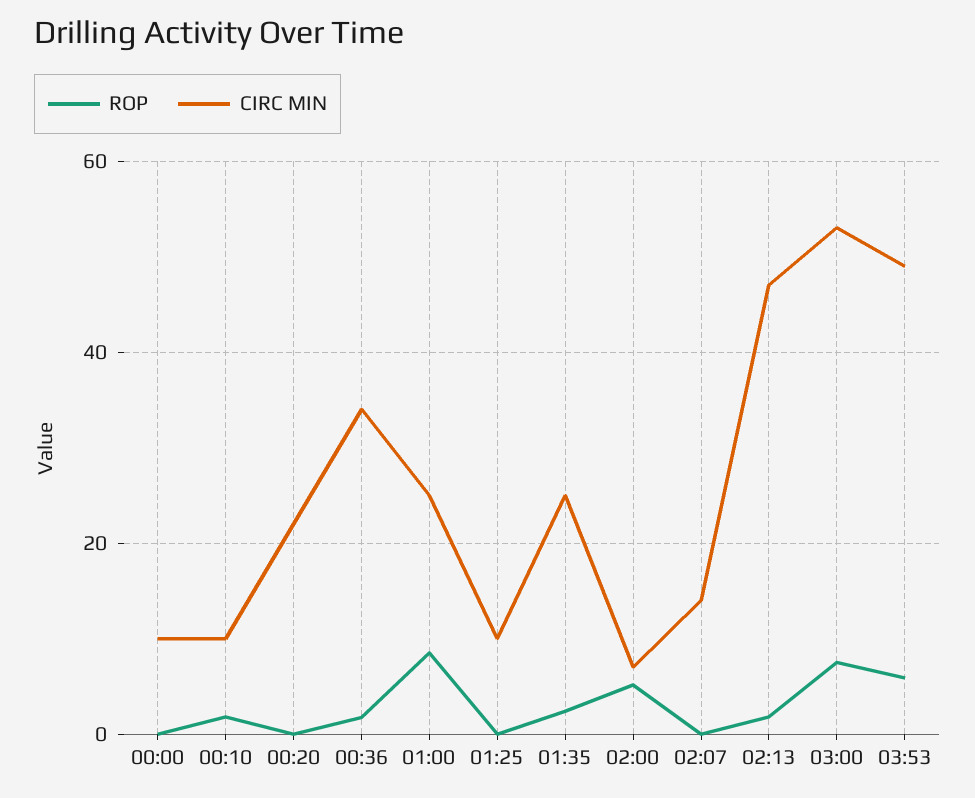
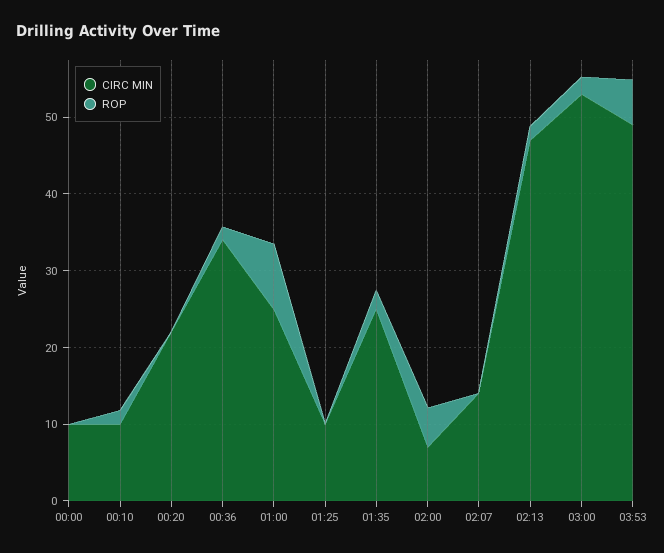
  {
    "ROP": {
      "00:00": 0,
      "00:10": 2,
      "00:20": 0,
      "00:36": 2,
      "01:00": 8,
      "01:25": 0,
      "01:35": 2,
      "02:00": 6,
      "02:07": 0,
      "02:13": 2,
-     "03:00": 8,
+     "03:00": 2,
      "03:53": 6
    },
    "CIRC MIN": {
      "00:00": 10,
      "00:10": 10,
      "00:20": 22,
      "00:36": 34,
      "01:00": 26,
      "01:25": 10,
      "01:35": 26,
      "02:00": 8,
      "02:07": 14,
      "02:13": 48,
      "03:00": 54,
      "03:53": 50
    }
  }

